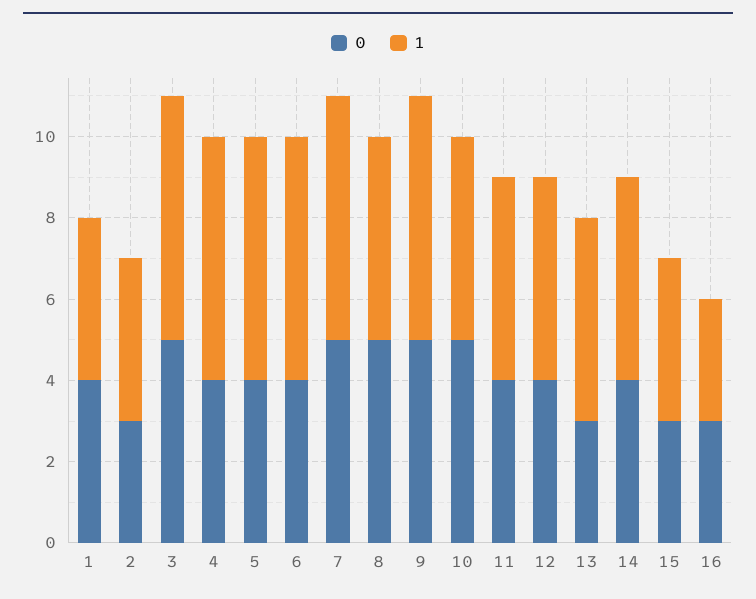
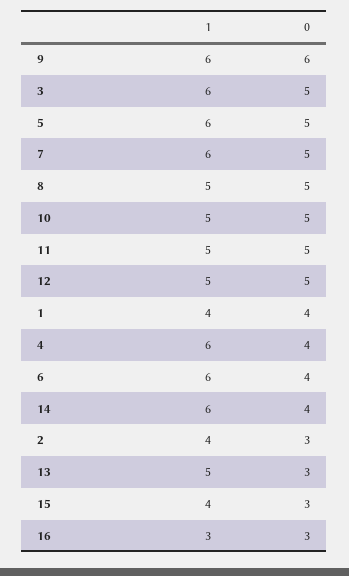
  {
    "0": {
      "1": 4,
      "2": 3,
      "3": 5,
      "4": 4,
-     "5": 4,
+     "5": 5,
      "6": 4,
      "7": 5,
      "8": 5,
-     "9": 5,
+     "9": 6,
      "10": 5,
-     "11": 4,
+     "11": 5,
-     "12": 4,
+     "12": 5,
      "13": 3,
      "14": 4,
      "15": 3,
      "16": 3
    },
    "1": {
      "1": 4,
      "2": 4,
      "3": 6,
      "4": 6,
      "5": 6,
      "6": 6,
      "7": 6,
      "8": 5,
      "9": 6,
      "10": 5,
      "11": 5,
      "12": 5,
      "13": 5,
-     "14": 5,
+     "14": 6,
      "15": 4,
      "16": 3
    }
  }

